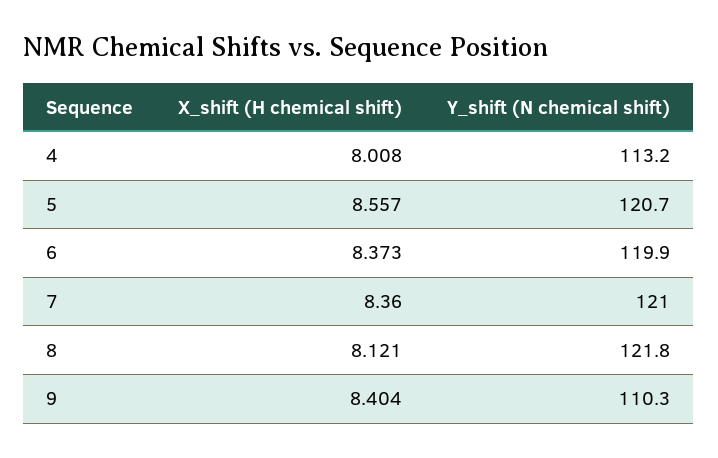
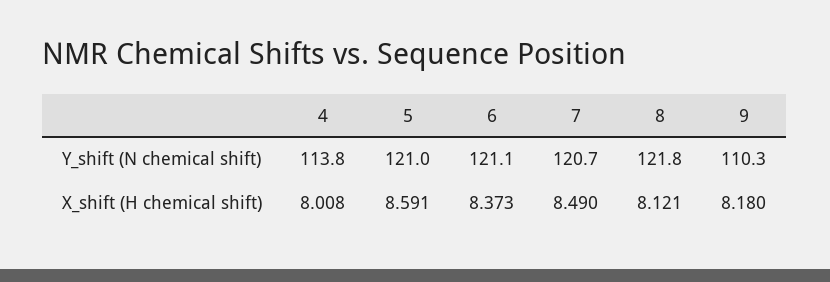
  {
    "X_shift (H chemical shift)": {
      "4": 8.008,
-     "5": 8.557,
+     "5": 8.591,
      "6": 8.373,
-     "7": 8.36,
+     "7": 8.49,
      "8": 8.121,
-     "9": 8.404
+     "9": 8.18
    },
    "Y_shift (N chemical shift)": {
-     "4": 113.2,
+     "4": 113.8,
-     "5": 120.7,
+     "5": 121,
-     "6": 119.9,
+     "6": 121.1,
-     "7": 121,
+     "7": 120.7,
      "8": 121.8,
      "9": 110.3
    }
  }

